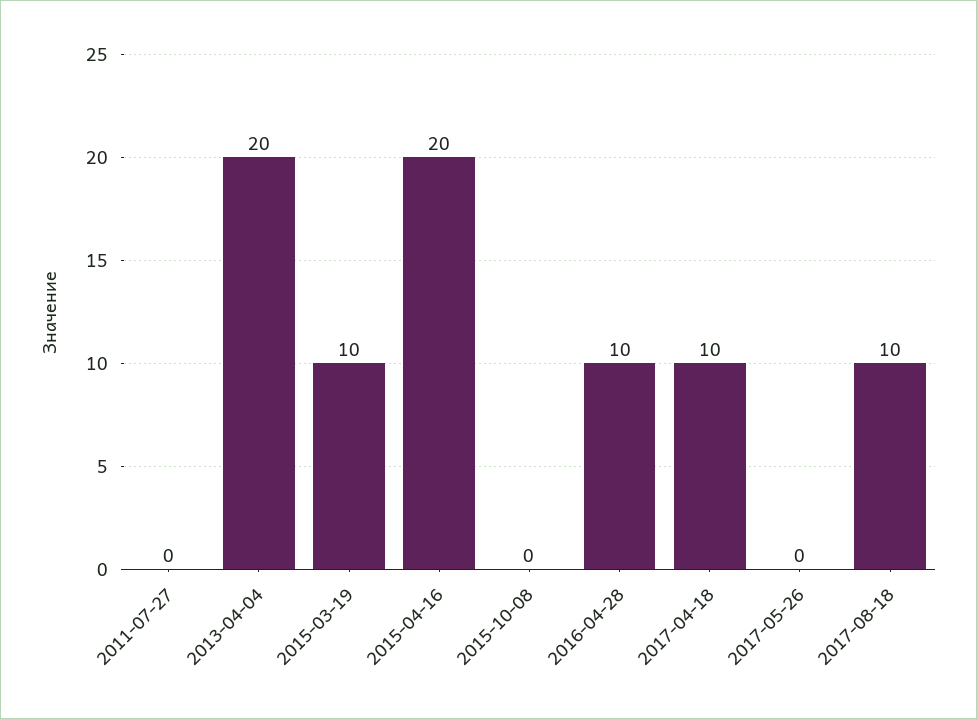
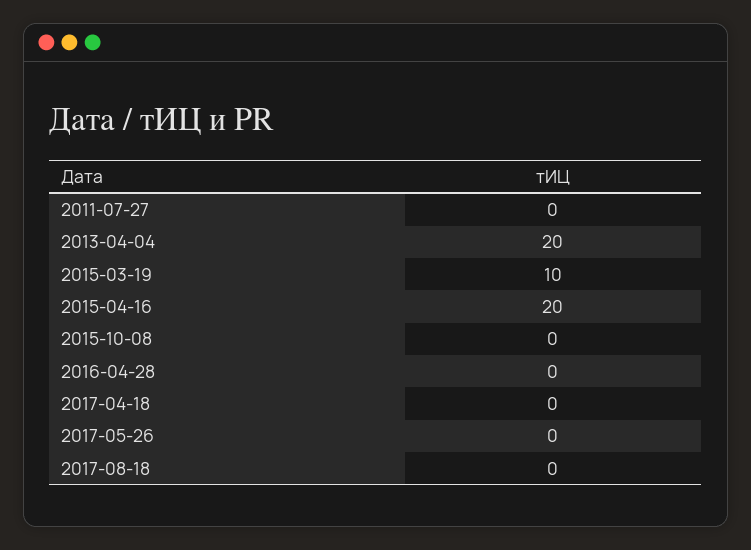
  {
    "2011-07-27": 0,
    "2013-04-04": 20,
    "2015-03-19": 10,
    "2015-04-16": 20,
    "2015-10-08": 0,
-   "2016-04-28": 10,
+   "2016-04-28": 0,
-   "2017-04-18": 10,
+   "2017-04-18": 0,
    "2017-05-26": 0,
-   "2017-08-18": 10
+   "2017-08-18": 0
  }

